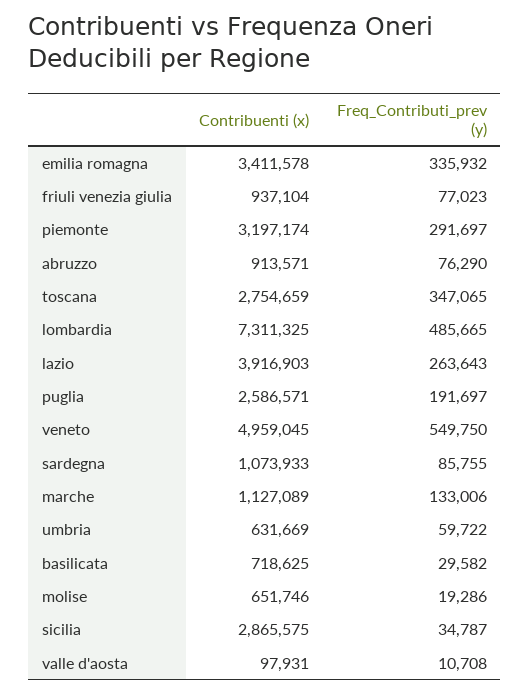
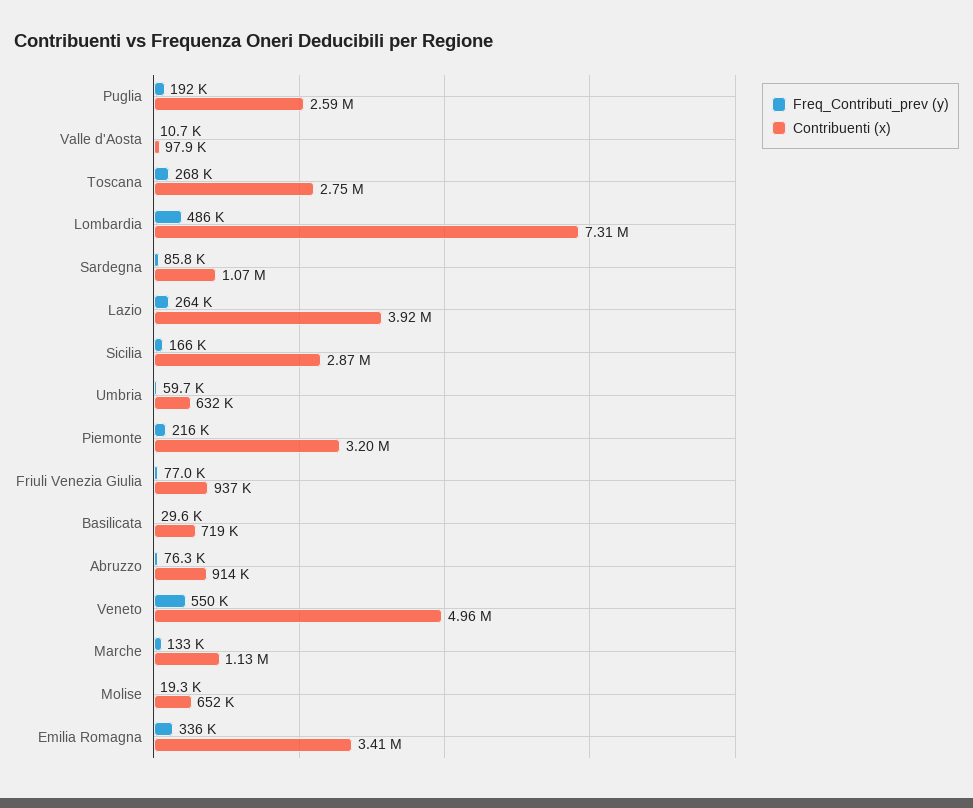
  {
    "Contribuenti (x)": {
      "emilia romagna": 3411578,
      "friuli venezia giulia": 937104,
      "piemonte": 3197174,
      "abruzzo": 913571,
      "toscana": 2754659,
      "lombardia": 7311325,
      "lazio": 3916903,
      "puglia": 2586571,
      "veneto": 4959045,
      "sardegna": 1073933,
      "marche": 1127089,
      "umbria": 631669,
      "basilicata": 718625,
      "molise": 651746,
      "sicilia": 2865575,
      "valle d'aosta": 97931
    },
    "Freq_Contributi_prev (y)": {
      "emilia romagna": 335932,
      "friuli venezia giulia": 77023,
-     "piemonte": 291697,
+     "piemonte": 216000,
      "abruzzo": 76290,
-     "toscana": 347065,
+     "toscana": 268000,
      "lombardia": 485665,
      "lazio": 263643,
      "puglia": 191697,
      "veneto": 549750,
      "sardegna": 85755,
      "marche": 133006,
      "umbria": 59722,
      "basilicata": 29582,
      "molise": 19286,
-     "sicilia": 34787,
+     "sicilia": 166000,
      "valle d'aosta": 10708
    }
  }

